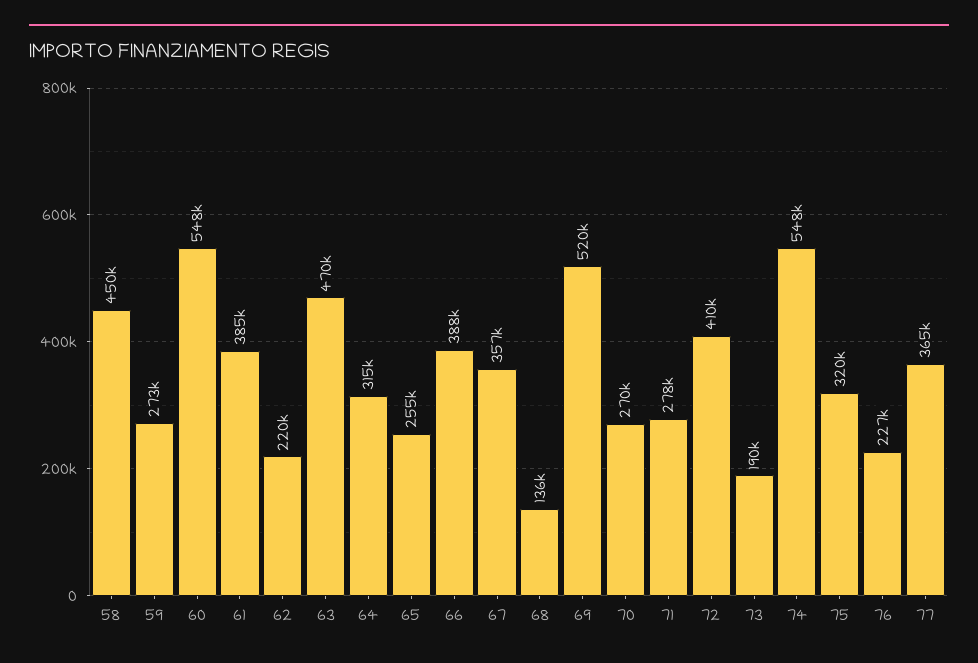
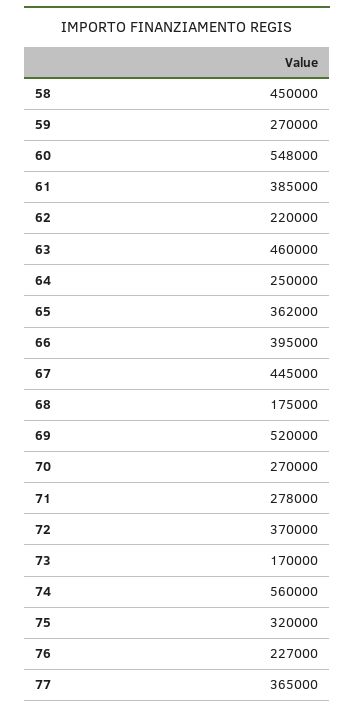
  {
    "58": 450000,
-   "59": 273000,
+   "59": 270000,
    "60": 548000,
    "61": 385000,
    "62": 220000,
-   "63": 470000,
+   "63": 460000,
-   "64": 315000,
+   "64": 250000,
-   "65": 255000,
+   "65": 362000,
-   "66": 388000,
+   "66": 395000,
-   "67": 357000,
+   "67": 445000,
-   "68": 136000,
+   "68": 175000,
    "69": 520000,
    "70": 270000,
    "71": 278000,
-   "72": 410000,
+   "72": 370000,
-   "73": 190000,
+   "73": 170000,
-   "74": 548000,
+   "74": 560000,
    "75": 320000,
    "76": 227000,
    "77": 365000
  }

